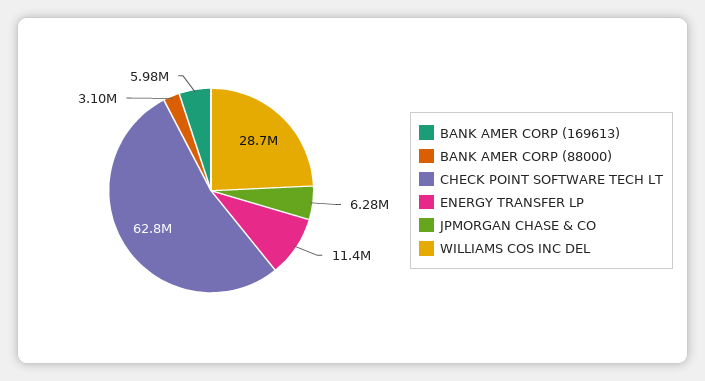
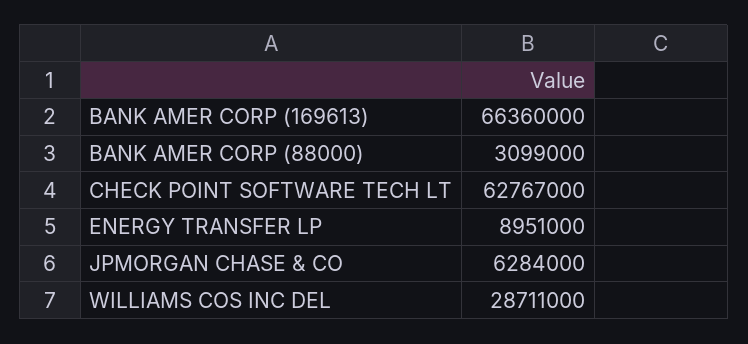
  {
-   "BANK AMER CORP (169613)": 5980000,
+   "BANK AMER CORP (169613)": 66360000,
    "BANK AMER CORP (88000)": 3099000,
    "CHECK POINT SOFTWARE TECH LT": 62767000,
-   "ENERGY TRANSFER LP": 11400000,
+   "ENERGY TRANSFER LP": 8951000,
    "JPMORGAN CHASE & CO": 6284000,
    "WILLIAMS COS INC DEL": 28711000
  }

